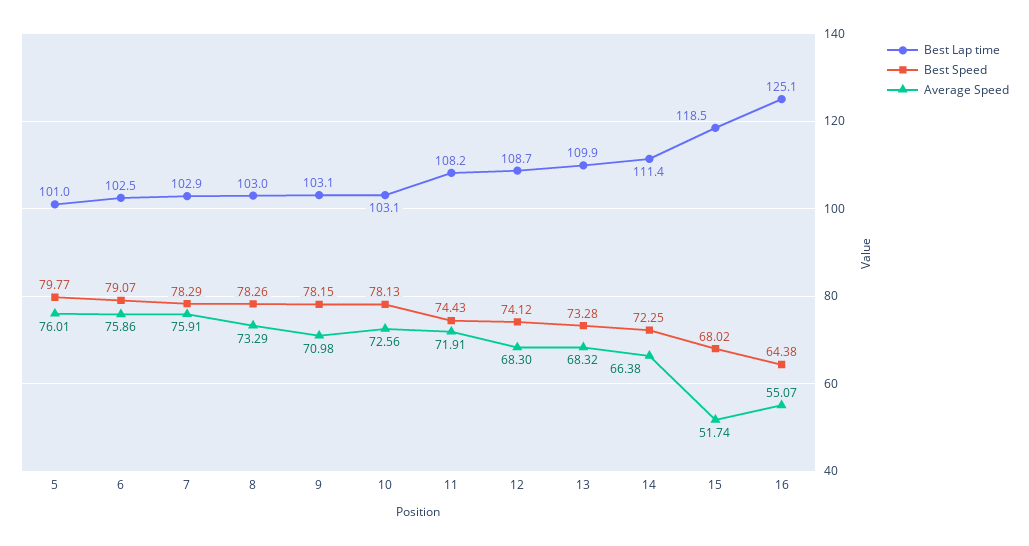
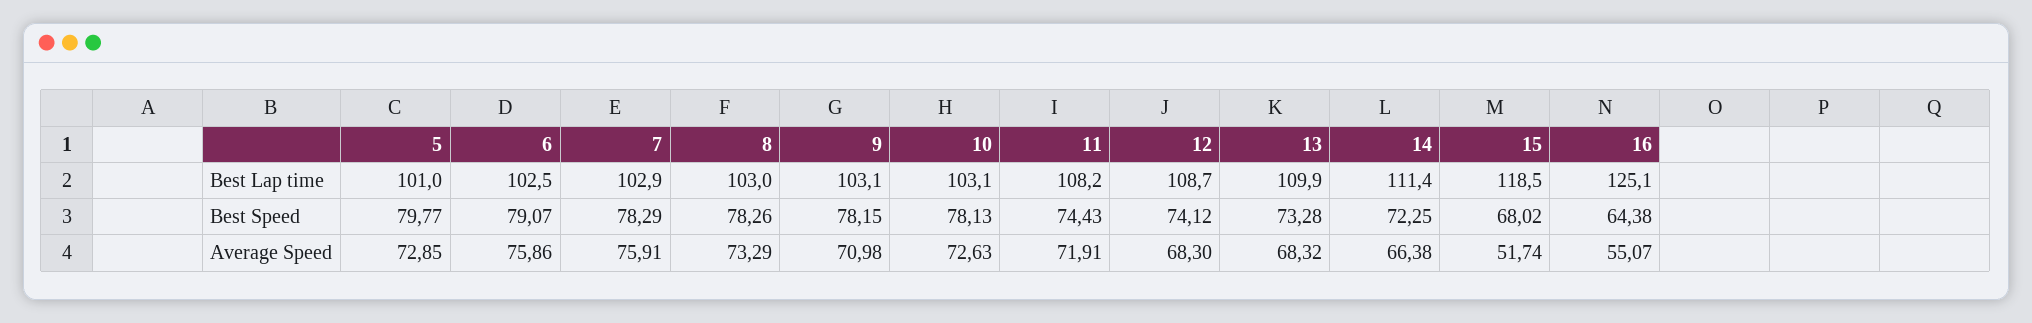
  {
    "Best Lap time": {
      "5": 101,
      "6": 102.5,
      "7": 102.9,
      "8": 103,
      "9": 103.1,
      "10": 103.1,
      "11": 108.2,
      "12": 108.7,
      "13": 109.9,
      "14": 111.4,
      "15": 118.5,
      "16": 125.1
    },
    "Best Speed": {
      "5": 79.77,
      "6": 79.07,
      "7": 78.29,
      "8": 78.26,
      "9": 78.15,
      "10": 78.13,
      "11": 74.43,
      "12": 74.12,
      "13": 73.28,
      "14": 72.25,
      "15": 68.02,
      "16": 64.38
    },
    "Average Speed": {
-     "5": 76.01,
+     "5": 72.85,
      "6": 75.86,
      "7": 75.91,
      "8": 73.29,
      "9": 70.98,
-     "10": 72.56,
+     "10": 72.63,
      "11": 71.91,
      "12": 68.3,
      "13": 68.32,
      "14": 66.38,
      "15": 51.74,
      "16": 55.07
    }
  }

